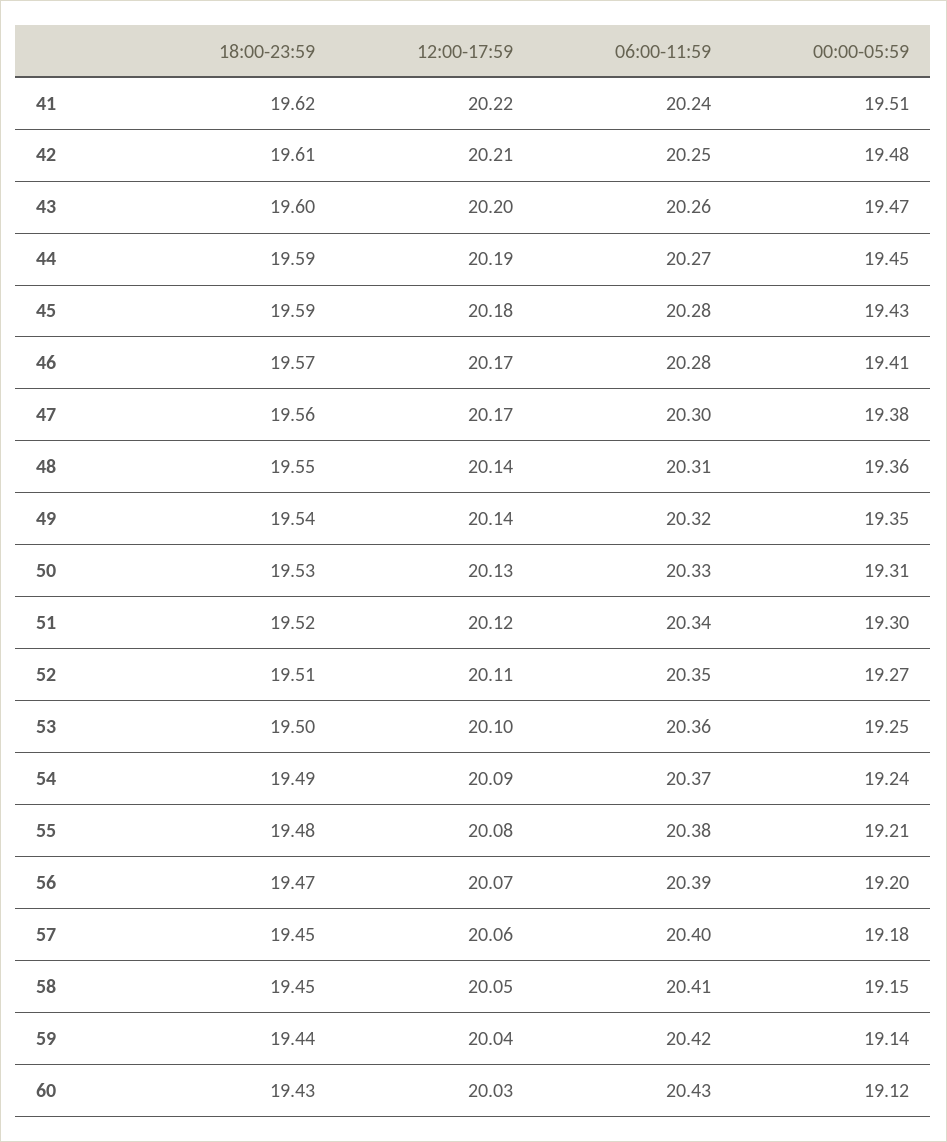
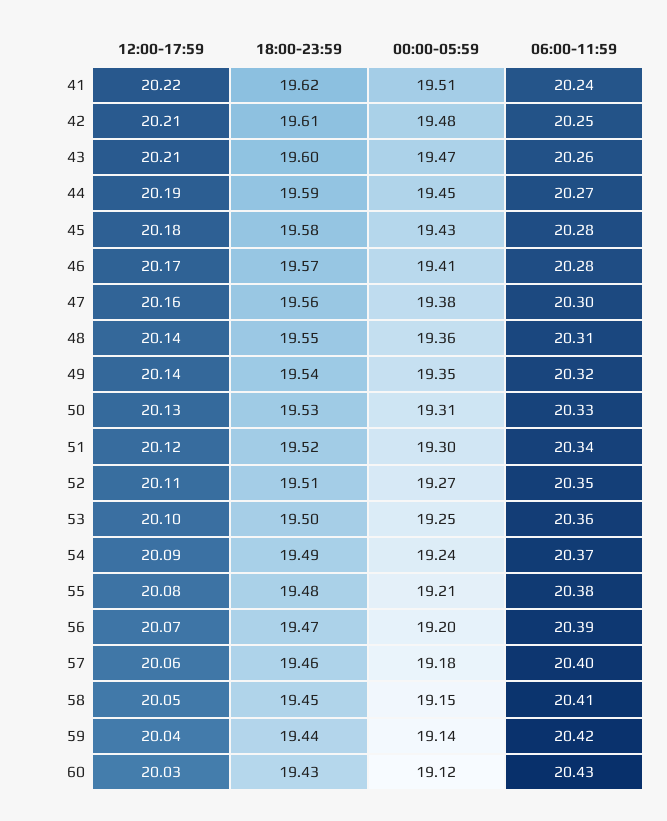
  {
    "18:00-23:59": {
      "41": 19.62,
      "42": 19.61,
      "43": 19.6,
      "44": 19.59,
-     "45": 19.59,
+     "45": 19.58,
      "46": 19.57,
      "47": 19.56,
      "48": 19.55,
      "49": 19.54,
      "50": 19.53,
      "51": 19.52,
      "52": 19.51,
      "53": 19.5,
      "54": 19.49,
      "55": 19.48,
      "56": 19.47,
-     "57": 19.45,
+     "57": 19.46,
      "58": 19.45,
      "59": 19.44,
      "60": 19.43
    },
    "12:00-17:59": {
      "41": 20.22,
      "42": 20.21,
-     "43": 20.2,
+     "43": 20.21,
      "44": 20.19,
      "45": 20.18,
      "46": 20.17,
-     "47": 20.17,
+     "47": 20.16,
      "48": 20.14,
      "49": 20.14,
      "50": 20.13,
      "51": 20.12,
      "52": 20.11,
      "53": 20.1,
      "54": 20.09,
      "55": 20.08,
      "56": 20.07,
      "57": 20.06,
      "58": 20.05,
      "59": 20.04,
      "60": 20.03
    },
    "06:00-11:59": {
      "41": 20.24,
      "42": 20.25,
      "43": 20.26,
      "44": 20.27,
      "45": 20.28,
      "46": 20.28,
      "47": 20.3,
      "48": 20.31,
      "49": 20.32,
      "50": 20.33,
      "51": 20.34,
      "52": 20.35,
      "53": 20.36,
      "54": 20.37,
      "55": 20.38,
      "56": 20.39,
      "57": 20.4,
      "58": 20.41,
      "59": 20.42,
      "60": 20.43
    },
    "00:00-05:59": {
      "41": 19.51,
      "42": 19.48,
      "43": 19.47,
      "44": 19.45,
      "45": 19.43,
      "46": 19.41,
      "47": 19.38,
      "48": 19.36,
      "49": 19.35,
      "50": 19.31,
      "51": 19.3,
      "52": 19.27,
      "53": 19.25,
      "54": 19.24,
      "55": 19.21,
      "56": 19.2,
      "57": 19.18,
      "58": 19.15,
      "59": 19.14,
      "60": 19.12
    }
  }

